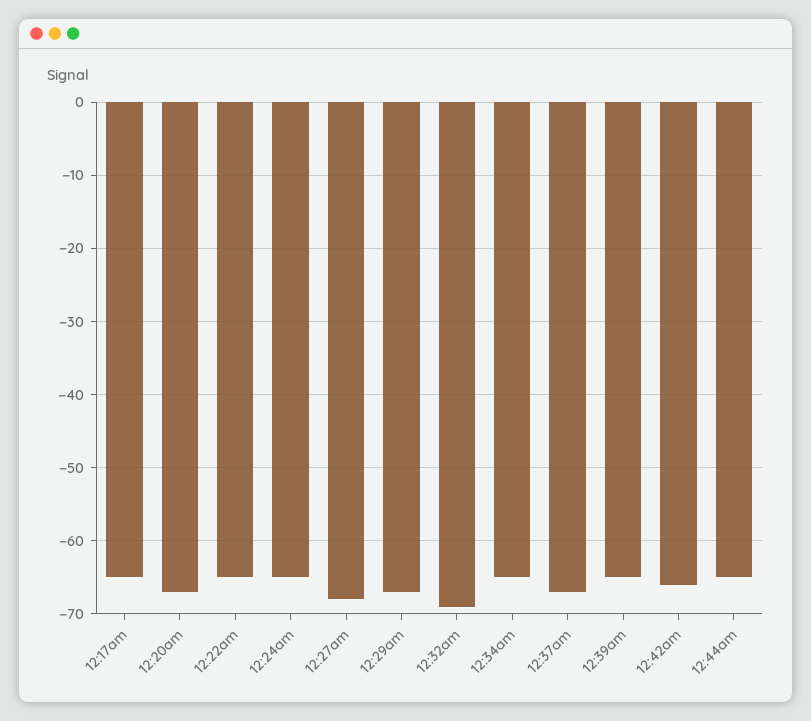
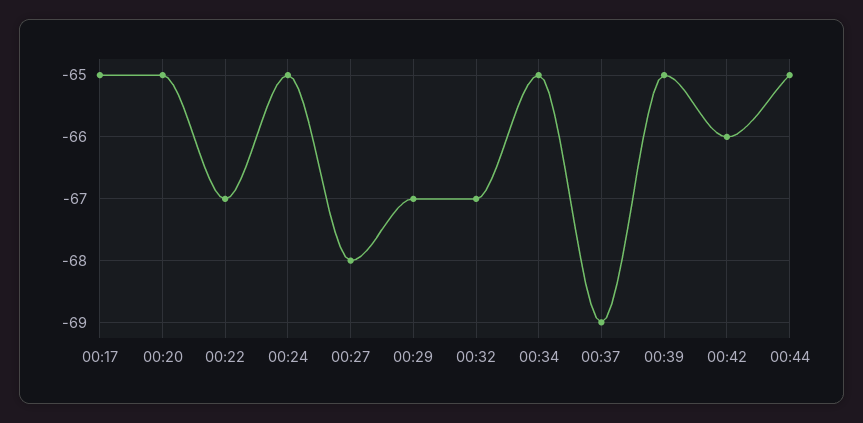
  {
    "12:17am": -65,
-   "12:20am": -67,
+   "12:20am": -65,
-   "12:22am": -65,
+   "12:22am": -67,
    "12:24am": -65,
    "12:27am": -68,
    "12:29am": -67,
-   "12:32am": -69,
+   "12:32am": -67,
    "12:34am": -65,
-   "12:37am": -67,
+   "12:37am": -69,
    "12:39am": -65,
    "12:42am": -66,
    "12:44am": -65
  }

